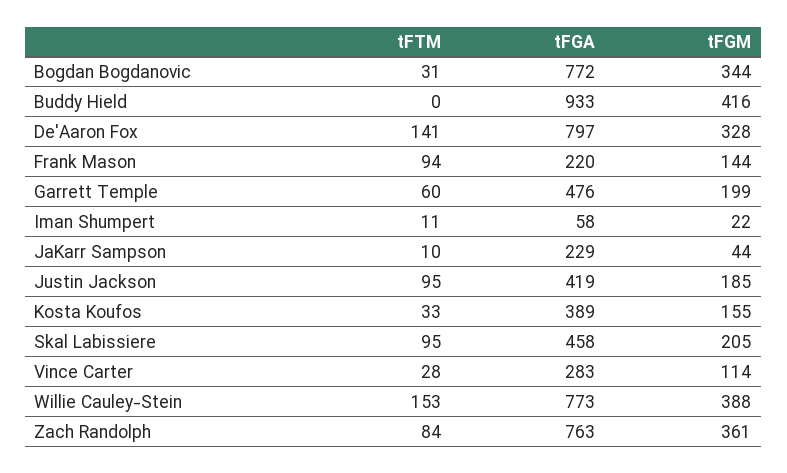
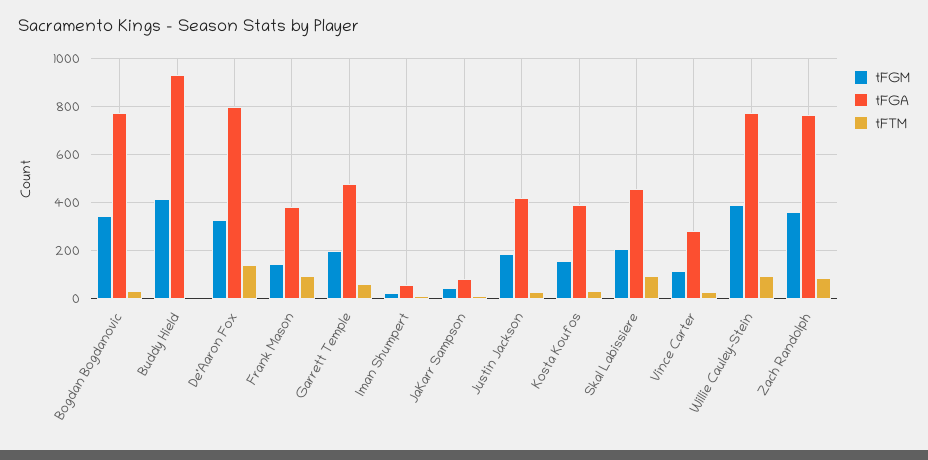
  {
    "tFTM": {
      "Bogdan Bogdanovic": 31,
      "Buddy Hield": 0,
      "De'Aaron Fox": 141,
      "Frank Mason": 94,
      "Garrett Temple": 60,
      "Iman Shumpert": 11,
      "JaKarr Sampson": 10,
-     "Justin Jackson": 95,
+     "Justin Jackson": 25,
      "Kosta Koufos": 33,
      "Skal Labissiere": 95,
      "Vince Carter": 28,
-     "Willie Cauley-Stein": 153,
+     "Willie Cauley-Stein": 100,
      "Zach Randolph": 84
    },
    "tFGA": {
      "Bogdan Bogdanovic": 772,
      "Buddy Hield": 933,
      "De'Aaron Fox": 797,
-     "Frank Mason": 220,
+     "Frank Mason": 375,
      "Garrett Temple": 476,
      "Iman Shumpert": 58,
-     "JaKarr Sampson": 229,
+     "JaKarr Sampson": 75,
      "Justin Jackson": 419,
      "Kosta Koufos": 389,
      "Skal Labissiere": 458,
      "Vince Carter": 283,
      "Willie Cauley-Stein": 773,
      "Zach Randolph": 763
    },
    "tFGM": {
      "Bogdan Bogdanovic": 344,
      "Buddy Hield": 416,
      "De'Aaron Fox": 328,
      "Frank Mason": 144,
      "Garrett Temple": 199,
      "Iman Shumpert": 22,
      "JaKarr Sampson": 44,
      "Justin Jackson": 185,
      "Kosta Koufos": 155,
      "Skal Labissiere": 205,
      "Vince Carter": 114,
      "Willie Cauley-Stein": 388,
      "Zach Randolph": 361
    }
  }

